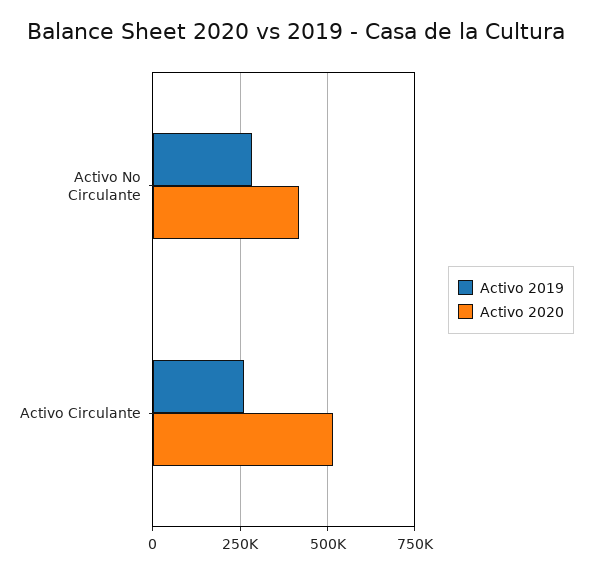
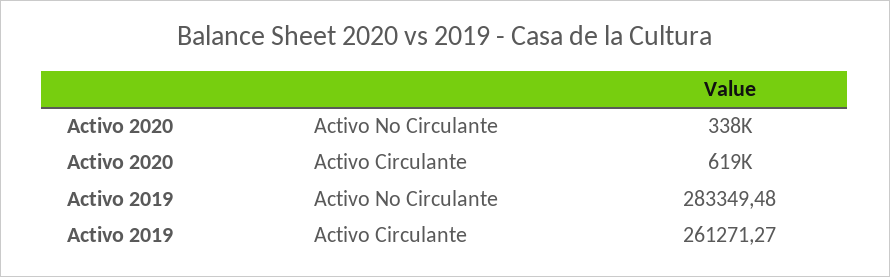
  {
    "Activo 2019": {
      "Activo No Circulante": 283349.48,
      "Activo Circulante": 261271.27
    },
    "Activo 2020": {
-     "Activo No Circulante": 425000,
+     "Activo No Circulante": 338000,
-     "Activo Circulante": 525000
+     "Activo Circulante": 619000
    }
  }

